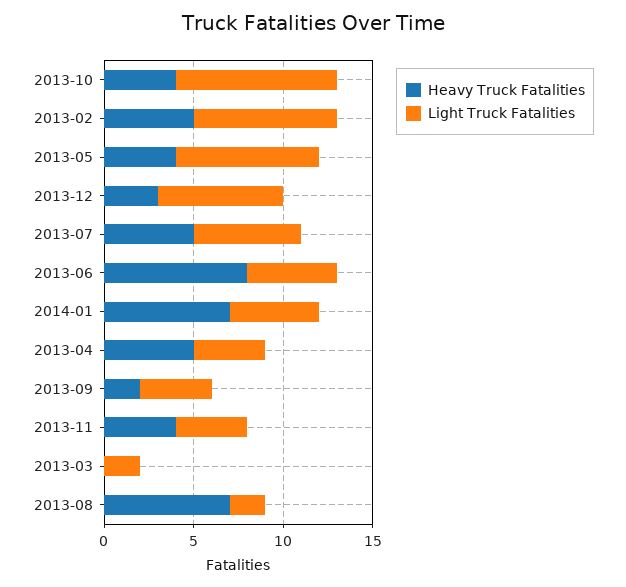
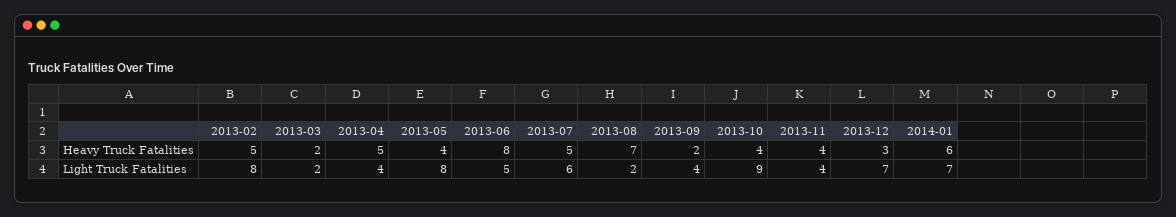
  {
    "Heavy Truck Fatalities": {
      "2013-10": 4,
      "2013-02": 5,
      "2013-05": 4,
      "2013-12": 3,
      "2013-07": 5,
      "2013-06": 8,
-     "2014-01": 7,
+     "2014-01": 6,
      "2013-04": 5,
      "2013-09": 2,
      "2013-11": 4,
-     "2013-03": 0,
+     "2013-03": 2,
      "2013-08": 7
    },
    "Light Truck Fatalities": {
      "2013-10": 9,
      "2013-02": 8,
      "2013-05": 8,
      "2013-12": 7,
      "2013-07": 6,
      "2013-06": 5,
-     "2014-01": 5,
+     "2014-01": 7,
      "2013-04": 4,
      "2013-09": 4,
      "2013-11": 4,
      "2013-03": 2,
      "2013-08": 2
    }
  }

